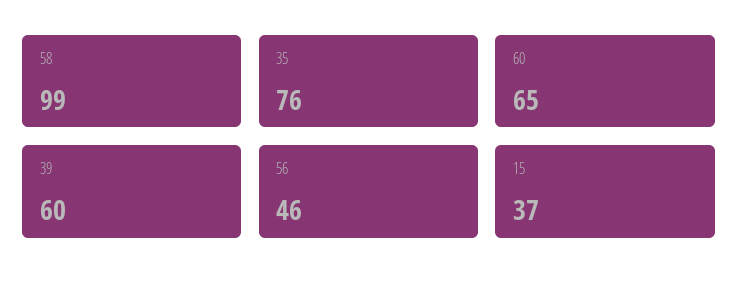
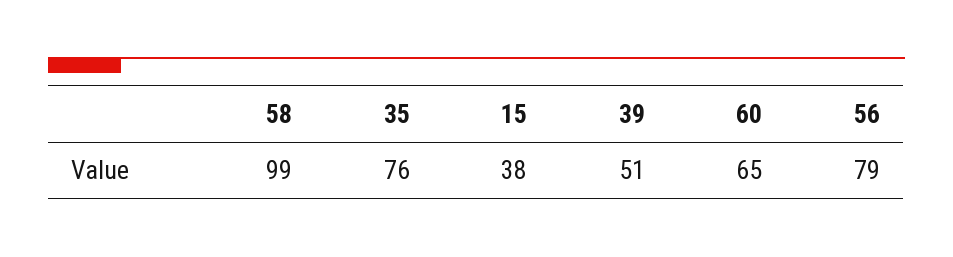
  {
    "58": 99,
    "35": 76,
    "60": 65,
-   "39": 60,
+   "39": 51,
-   "56": 46,
+   "56": 79,
-   "15": 37
+   "15": 38
  }

